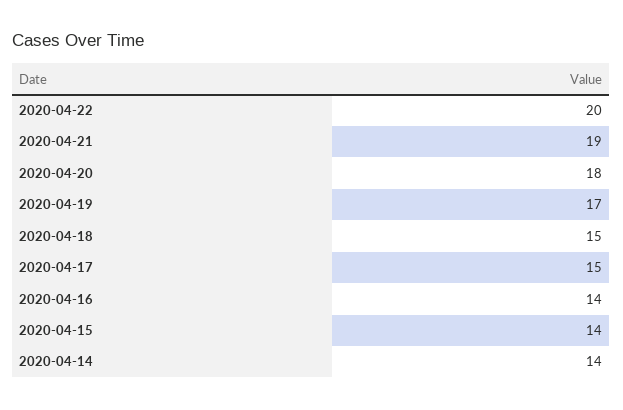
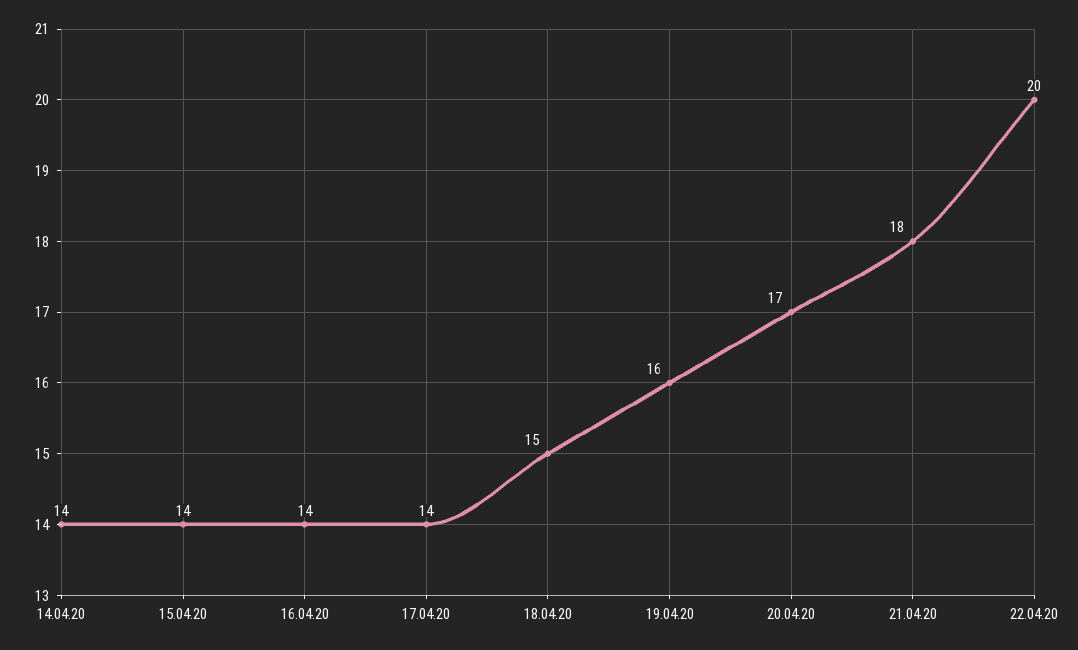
  {
    "2020-04-22": 20,
-   "2020-04-21": 19,
+   "2020-04-21": 18,
-   "2020-04-20": 18,
+   "2020-04-20": 17,
-   "2020-04-19": 17,
+   "2020-04-19": 16,
    "2020-04-18": 15,
-   "2020-04-17": 15,
+   "2020-04-17": 14,
    "2020-04-16": 14,
    "2020-04-15": 14,
    "2020-04-14": 14
  }

